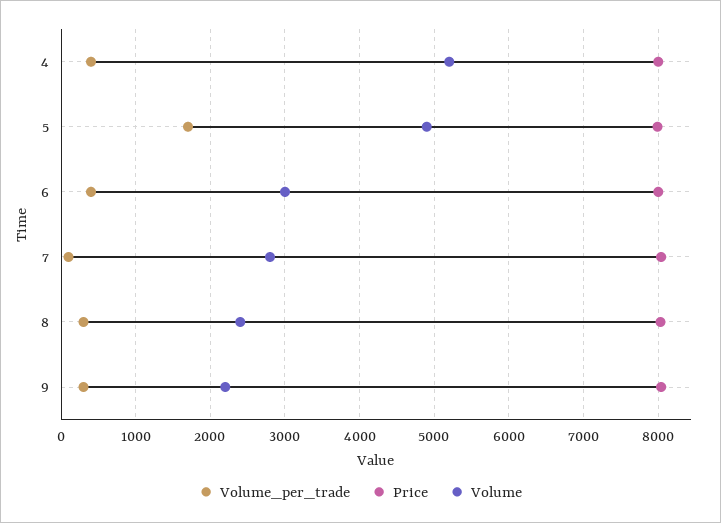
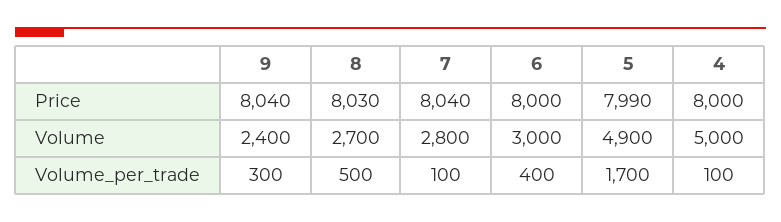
  {
    "Volume_per_trade": {
-     "4": 400,
+     "4": 100,
      "5": 1700,
      "6": 400,
      "7": 100,
-     "8": 300,
+     "8": 500,
      "9": 300
    },
    "Price": {
      "4": 8000,
      "5": 7990,
      "6": 8000,
      "7": 8040,
      "8": 8030,
      "9": 8040
    },
    "Volume": {
-     "4": 5200,
+     "4": 5000,
      "5": 4900,
      "6": 3000,
      "7": 2800,
-     "8": 2400,
+     "8": 2700,
-     "9": 2200
+     "9": 2400
    }
  }

